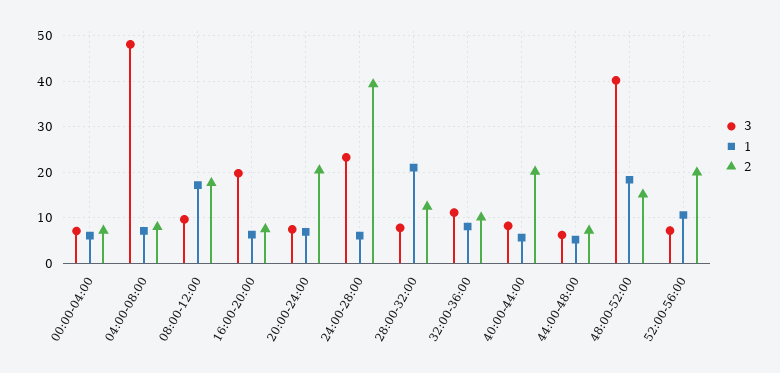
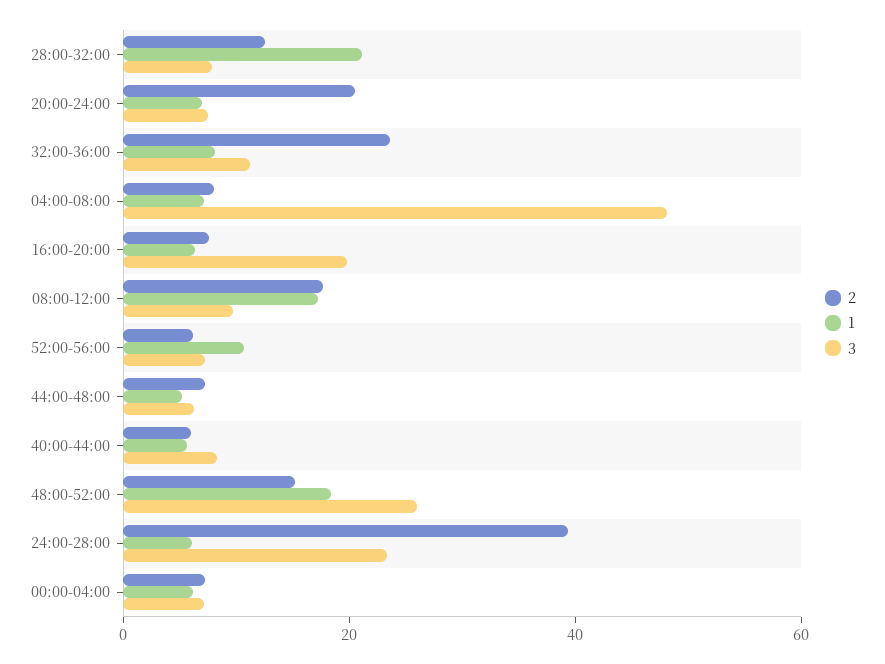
  {
    "3": {
      "00:00-04:00": 8,
      "04:00-08:00": 48,
      "08:00-12:00": 10,
      "16:00-20:00": 20,
      "20:00-24:00": 8,
      "24:00-28:00": 24,
      "28:00-32:00": 8,
      "32:00-36:00": 12,
      "40:00-44:00": 8,
      "44:00-48:00": 6,
-     "48:00-52:00": 40,
+     "48:00-52:00": 25,
      "52:00-56:00": 8
    },
    "1": {
      "00:00-04:00": 6,
      "04:00-08:00": 8,
      "08:00-12:00": 18,
      "16:00-20:00": 6,
      "20:00-24:00": 6,
      "24:00-28:00": 6,
      "28:00-32:00": 22,
      "32:00-36:00": 8,
      "40:00-44:00": 6,
      "44:00-48:00": 6,
      "48:00-52:00": 18,
      "52:00-56:00": 10
    },
    "2": {
      "00:00-04:00": 8,
      "04:00-08:00": 8,
      "08:00-12:00": 18,
      "16:00-20:00": 8,
      "20:00-24:00": 20,
      "24:00-28:00": 40,
      "28:00-32:00": 12,
-     "32:00-36:00": 10,
+     "32:00-36:00": 25,
-     "40:00-44:00": 20,
+     "40:00-44:00": 5,
      "44:00-48:00": 8,
      "48:00-52:00": 16,
-     "52:00-56:00": 20
+     "52:00-56:00": 5
    }
  }

